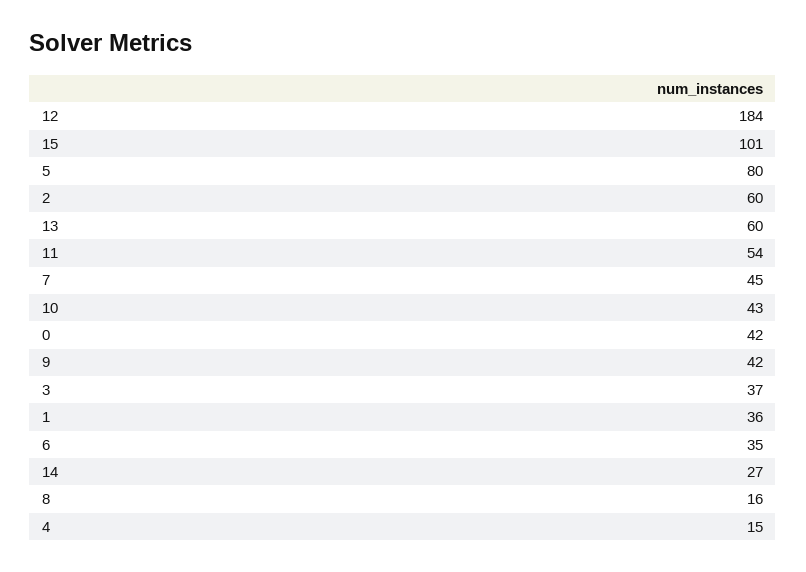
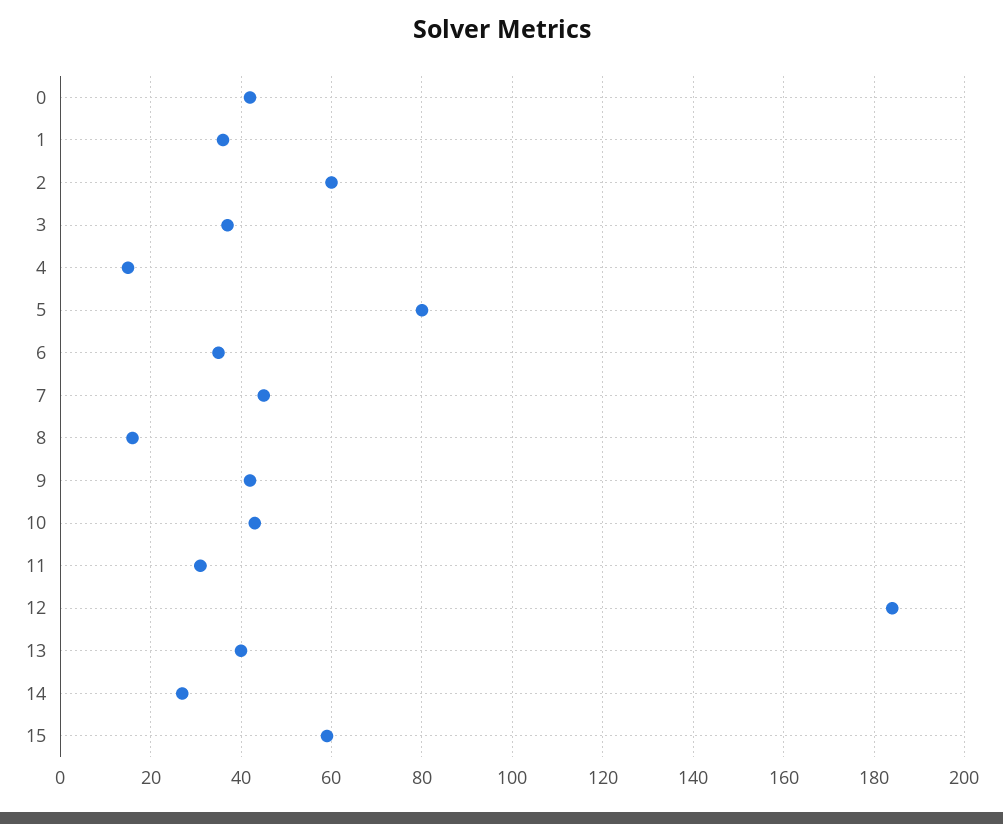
  {
    "12": 184,
-   "15": 101,
+   "15": 60,
    "5": 80,
    "2": 60,
-   "13": 60,
+   "13": 40,
-   "11": 54,
+   "11": 30,
    "7": 45,
    "10": 43,
    "0": 42,
    "9": 42,
    "3": 37,
    "1": 36,
    "6": 35,
    "14": 27,
    "8": 16,
    "4": 15
  }

